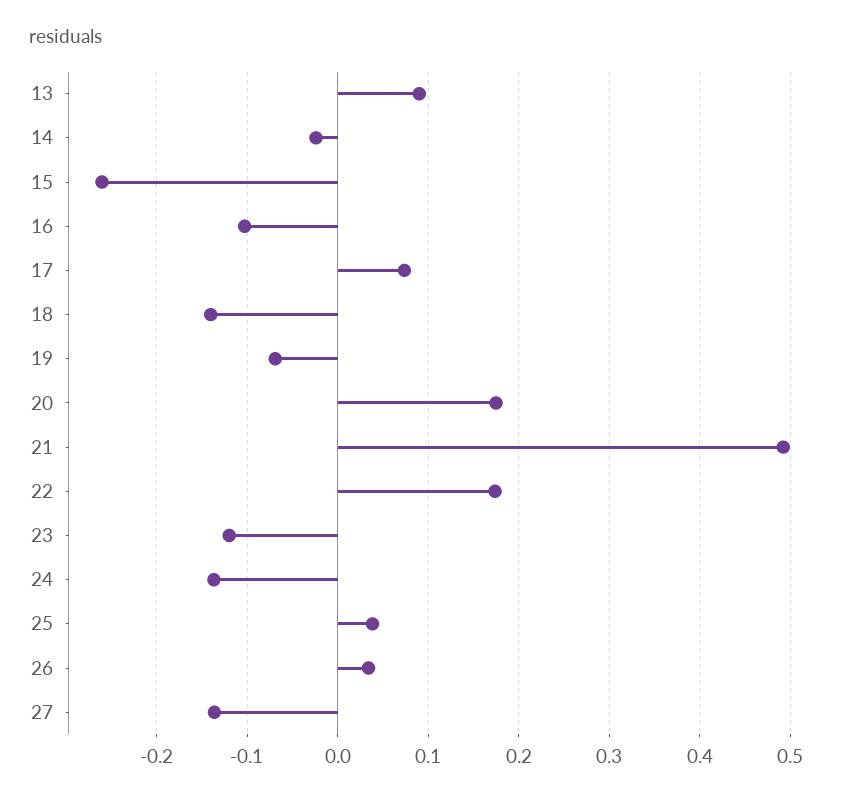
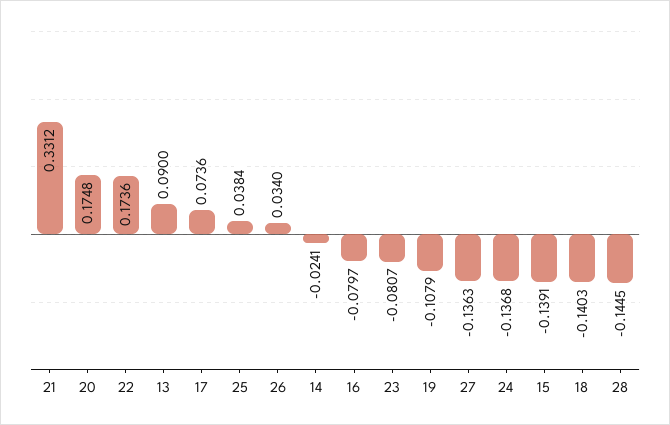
  {
    "13": 0.09,
    "14": -0.0241,
-   "15": -0.26,
+   "15": -0.1391,
-   "16": -0.1,
+   "16": -0.0797,
    "17": 0.0736,
    "18": -0.1403,
-   "19": -0.07,
+   "19": -0.1079,
    "20": 0.1748,
-   "21": 0.49,
+   "21": 0.3312,
    "22": 0.1736,
-   "23": -0.12,
+   "23": -0.0807,
    "24": -0.1368,
    "25": 0.0384,
    "26": 0.034,
-   "27": -0.1363
+   "27": -0.1363,
+   "28": -0.1445
  }

